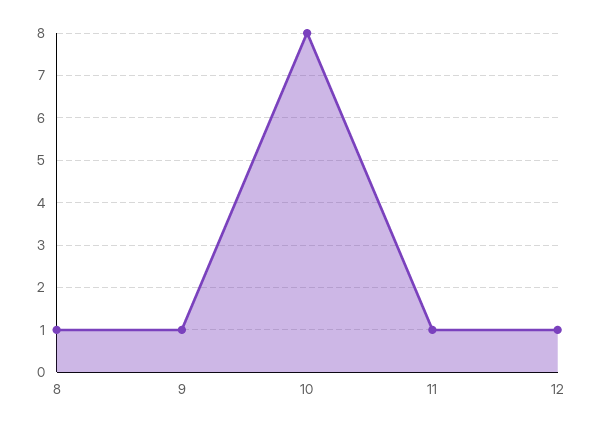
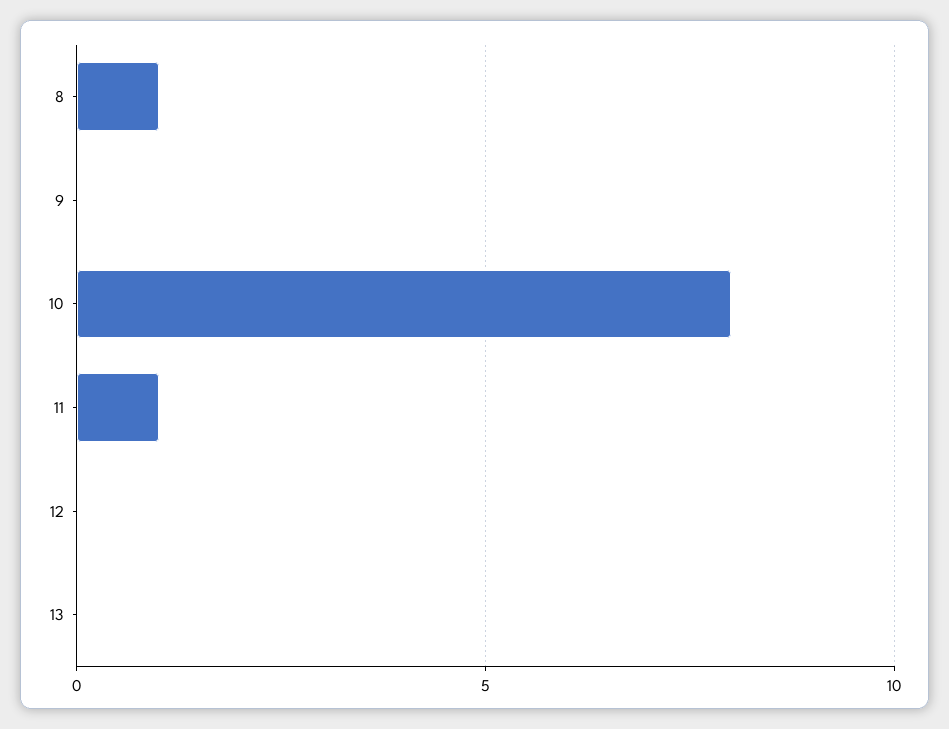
  {
    "8": 1,
-   "9": 1,
+   "9": 0,
    "10": 8,
    "11": 1,
-   "12": 1
+   "12": 0,
+   "13": 0
  }

